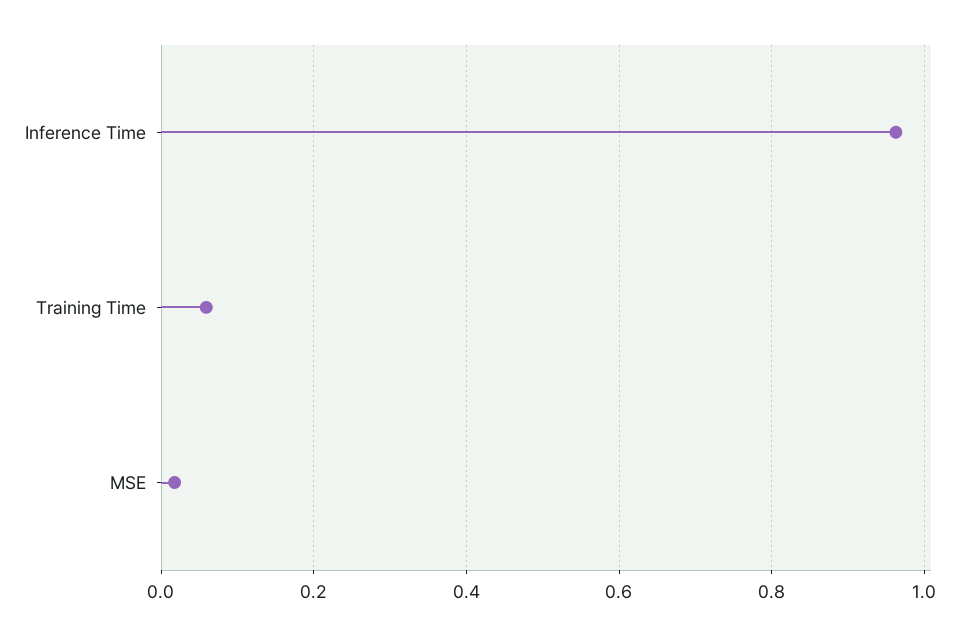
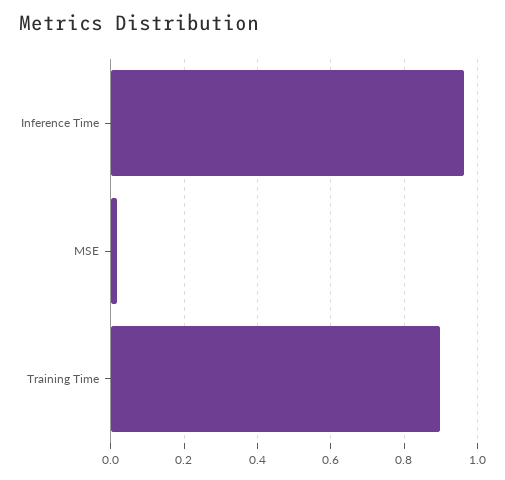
  {
    "Inference Time": 0.96,
-   "Training Time": 0.06,
+   "Training Time": 0.9,
    "MSE": 0.02
  }

